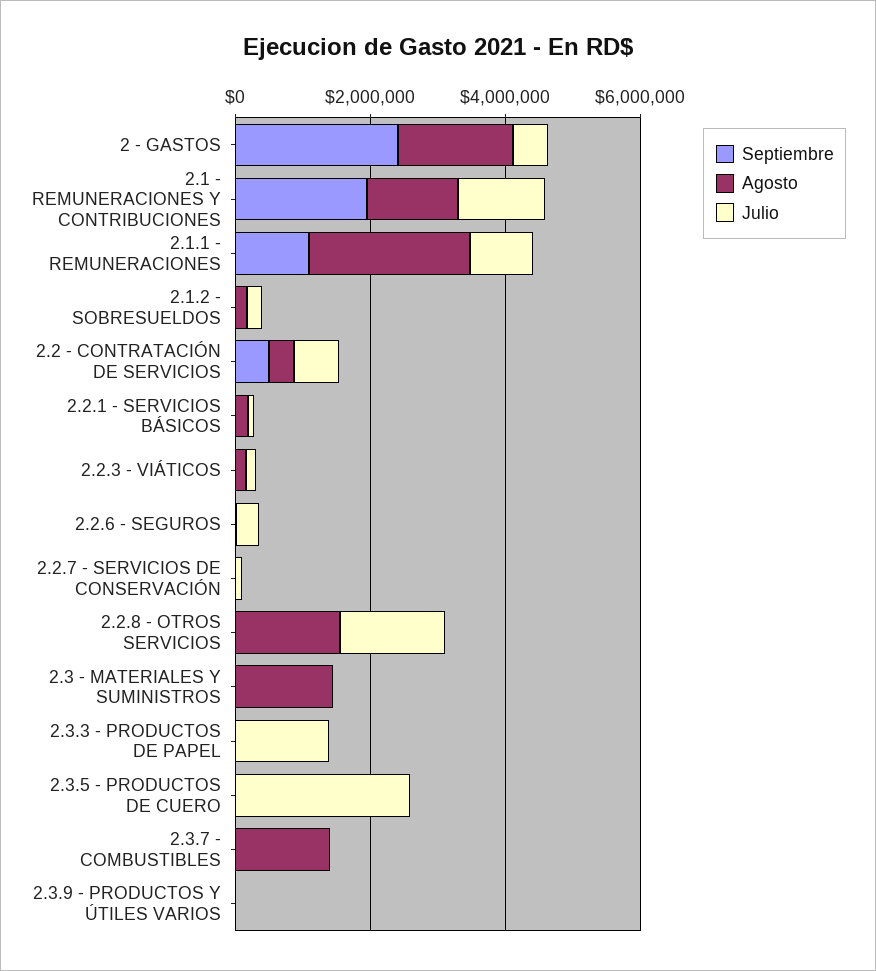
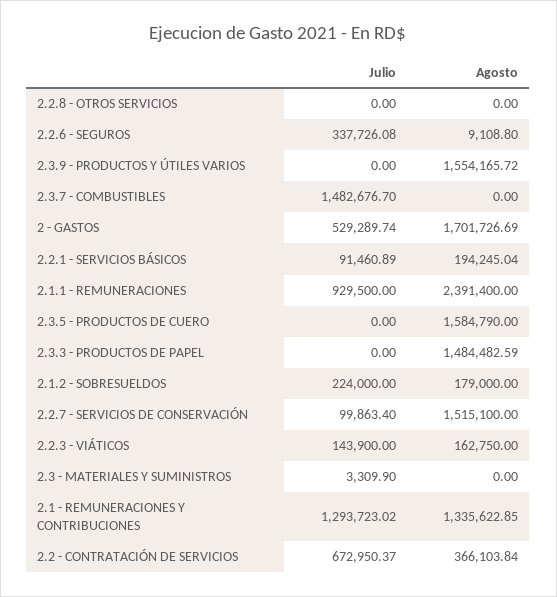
  {
-   "Septiembre": {
-     "2 - GASTOS": 2500000,
-     "2.1 - REMUNERACIONES Y CONTRIBUCIONES": 2000000,
-     "2.1.1 - REMUNERACIONES": 1000000,
-     "2.1.2 - SOBRESUELDOS": 0,
-     "2.2 - CONTRATACIÓN DE SERVICIOS": 500000,
-     "2.2.1 - SERVICIOS BÁSICOS": 0,
-     "2.2.3 - VIÁTICOS": 0,
-     "2.2.6 - SEGUROS": 0,
-     "2.2.7 - SERVICIOS DE CONSERVACIÓN": 0,
-     "2.2.8 - OTROS SERVICIOS": 0,
-     "2.3 - MATERIALES Y SUMINISTROS": 0,
-     "2.3.3 - PRODUCTOS DE PAPEL": 0,
-     "2.3.5 - PRODUCTOS DE CUERO": 0,
-     "2.3.7 - COMBUSTIBLES": 0,
-     "2.3.9 - PRODUCTOS Y ÚTILES VARIOS": 0
-   },
    "Agosto": {
      "2 - GASTOS": 1701726.69,
      "2.1 - REMUNERACIONES Y CONTRIBUCIONES": 1335622.85,
      "2.1.1 - REMUNERACIONES": 2391400,
      "2.1.2 - SOBRESUELDOS": 179000,
      "2.2 - CONTRATACIÓN DE SERVICIOS": 366103.84,
      "2.2.1 - SERVICIOS BÁSICOS": 194245.04,
      "2.2.3 - VIÁTICOS": 162750,
      "2.2.6 - SEGUROS": 9108.8,
-     "2.2.7 - SERVICIOS DE CONSERVACIÓN": 0,
+     "2.2.7 - SERVICIOS DE CONSERVACIÓN": 1515100,
-     "2.2.8 - OTROS SERVICIOS": 1500000,
+     "2.2.8 - OTROS SERVICIOS": 0,
-     "2.3 - MATERIALES Y SUMINISTROS": 1500000,
+     "2.3 - MATERIALES Y SUMINISTROS": 0,
-     "2.3.3 - PRODUCTOS DE PAPEL": 0,
+     "2.3.3 - PRODUCTOS DE PAPEL": 1484482.59,
-     "2.3.5 - PRODUCTOS DE CUERO": 0,
+     "2.3.5 - PRODUCTOS DE CUERO": 1584790,
-     "2.3.7 - COMBUSTIBLES": 1500000,
+     "2.3.7 - COMBUSTIBLES": 0,
-     "2.3.9 - PRODUCTOS Y ÚTILES VARIOS": 0
+     "2.3.9 - PRODUCTOS Y ÚTILES VARIOS": 1554165.72
    },
    "Julio": {
      "2 - GASTOS": 529289.74,
      "2.1 - REMUNERACIONES Y CONTRIBUCIONES": 1293723.02,
      "2.1.1 - REMUNERACIONES": 929500,
      "2.1.2 - SOBRESUELDOS": 224000,
      "2.2 - CONTRATACIÓN DE SERVICIOS": 672950.37,
      "2.2.1 - SERVICIOS BÁSICOS": 91460.89,
      "2.2.3 - VIÁTICOS": 143900,
      "2.2.6 - SEGUROS": 337726.08,
      "2.2.7 - SERVICIOS DE CONSERVACIÓN": 99863.4,
-     "2.2.8 - OTROS SERVICIOS": 1500000,
+     "2.2.8 - OTROS SERVICIOS": 0,
      "2.3 - MATERIALES Y SUMINISTROS": 3309.9,
-     "2.3.3 - PRODUCTOS DE PAPEL": 1500000,
+     "2.3.3 - PRODUCTOS DE PAPEL": 0,
-     "2.3.5 - PRODUCTOS DE CUERO": 2500000,
+     "2.3.5 - PRODUCTOS DE CUERO": 0,
-     "2.3.7 - COMBUSTIBLES": 0,
+     "2.3.7 - COMBUSTIBLES": 1482676.7,
      "2.3.9 - PRODUCTOS Y ÚTILES VARIOS": 0
    }
  }

